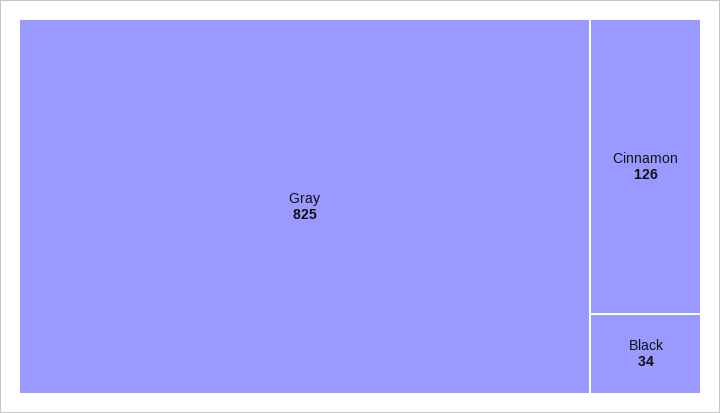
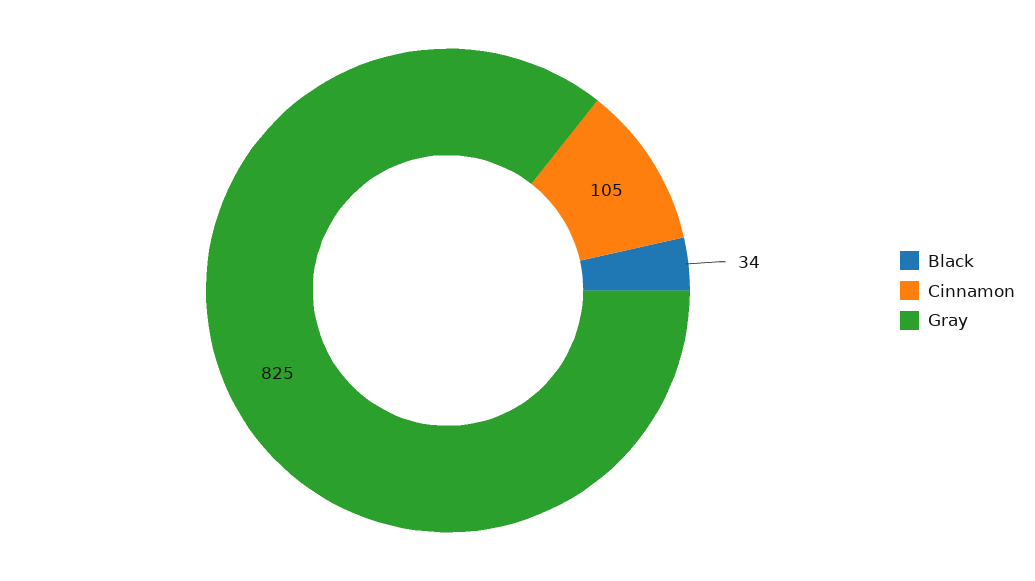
  {
    "Gray": 825,
-   "Cinnamon": 126,
+   "Cinnamon": 105,
    "Black": 34
  }

